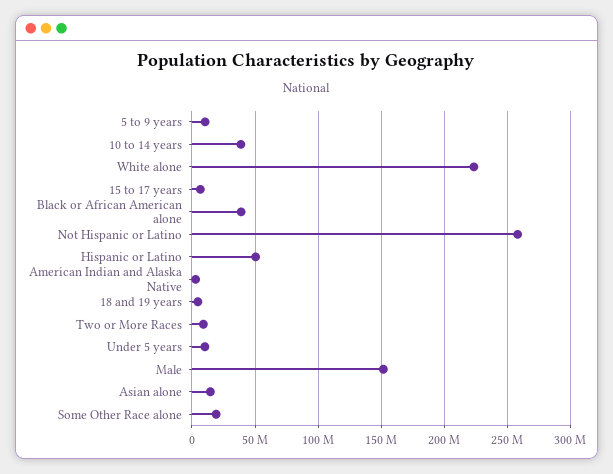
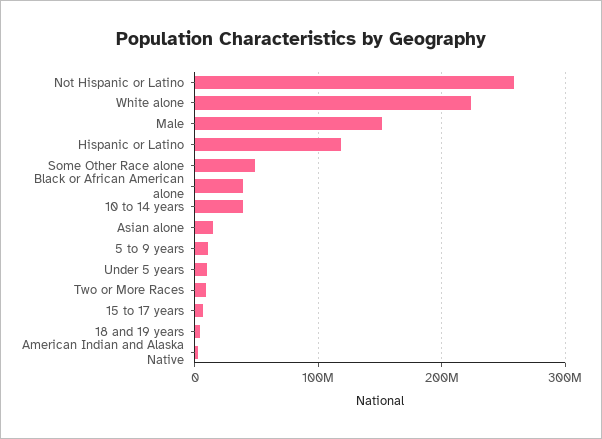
  {
    "5 to 9 years": 10000000,
    "10 to 14 years": 40000000,
    "White alone": 225000000,
    "15 to 17 years": 5000000,
    "Black or African American alone": 40000000,
    "Not Hispanic or Latino": 260000000,
-   "Hispanic or Latino": 50000000,
+   "Hispanic or Latino": 120000000,
    "American Indian and Alaska Native": 5000000,
    "18 and 19 years": 5000000,
    "Two or More Races": 10000000,
    "Under 5 years": 10000000,
    "Male": 150000000,
    "Asian alone": 15000000,
-   "Some Other Race alone": 20000000
+   "Some Other Race alone": 50000000
  }

